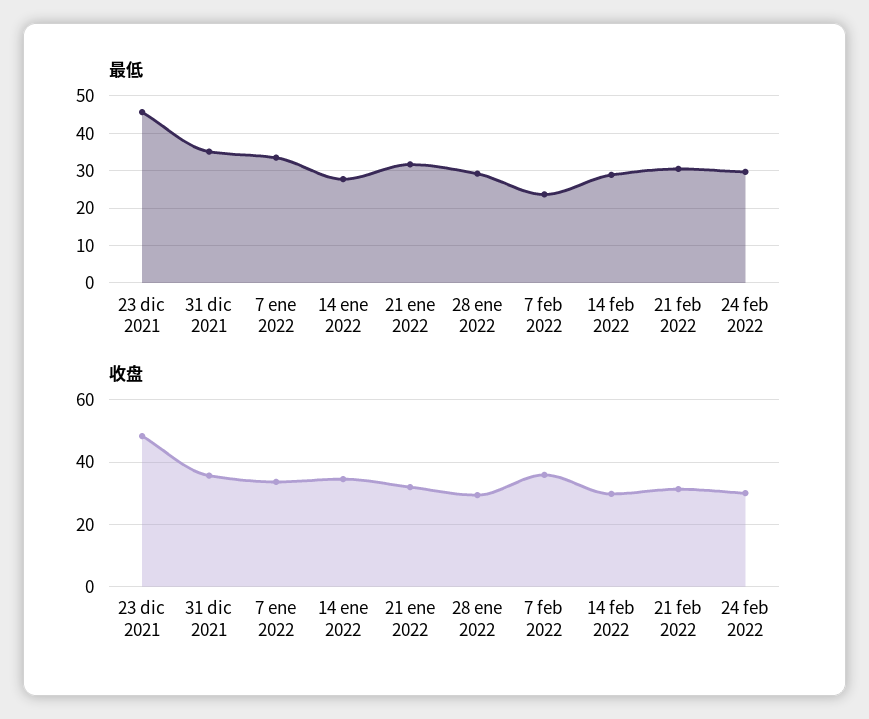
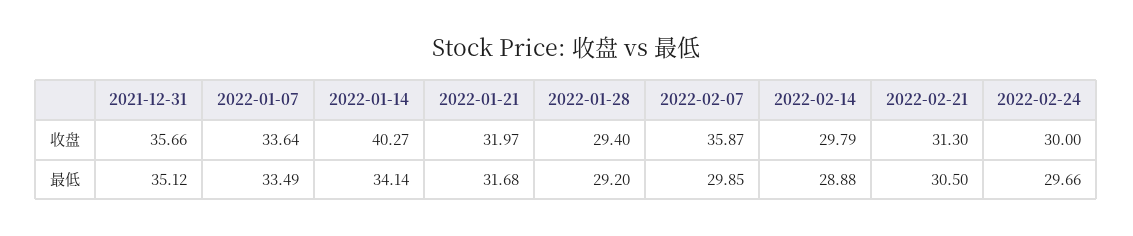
  {
    "最低": {
-     "23 dic 2021": 46,
      "31 dic 2021": 35.12,
      "7 ene 2022": 33.49,
-     "14 ene 2022": 28,
+     "14 ene 2022": 34.14,
      "21 ene 2022": 31.68,
      "28 ene 2022": 29.2,
-     "7 feb 2022": 24,
+     "7 feb 2022": 29.85,
      "14 feb 2022": 28.88,
      "21 feb 2022": 30.5,
      "24 feb 2022": 29.66
    },
    "收盘": {
-     "23 dic 2021": 48,
      "31 dic 2021": 35.66,
      "7 ene 2022": 33.64,
-     "14 ene 2022": 34,
+     "14 ene 2022": 40.27,
      "21 ene 2022": 31.97,
      "28 ene 2022": 29.4,
      "7 feb 2022": 35.87,
      "14 feb 2022": 29.79,
      "21 feb 2022": 31.3,
      "24 feb 2022": 30
    }
  }

